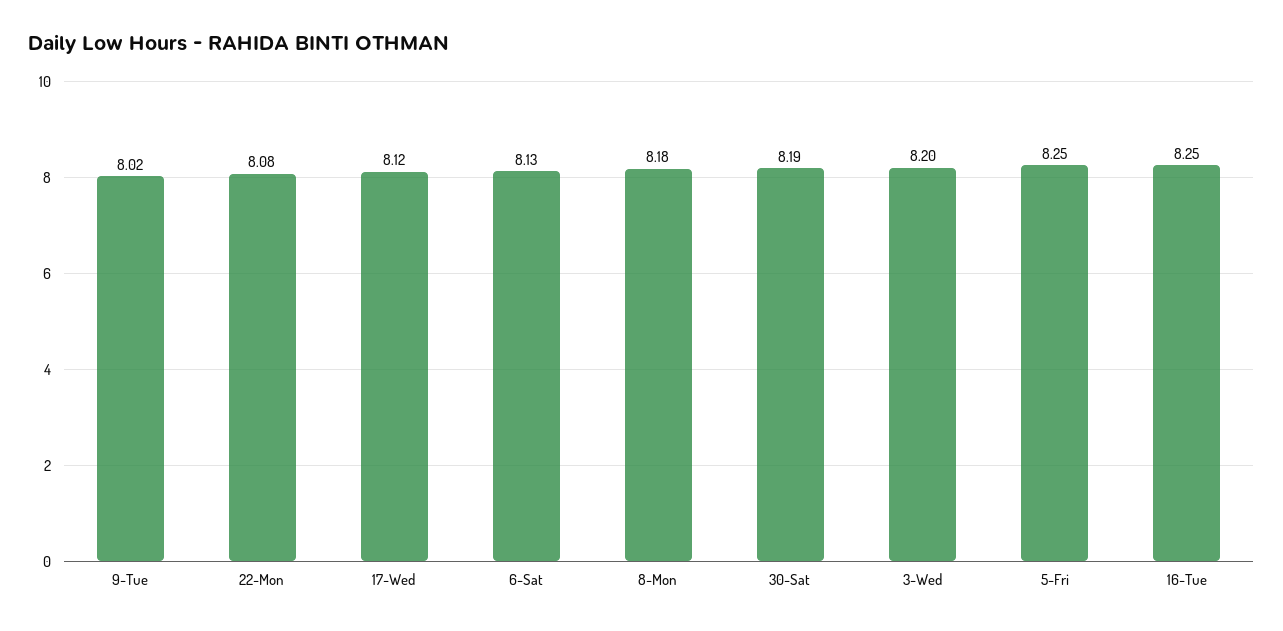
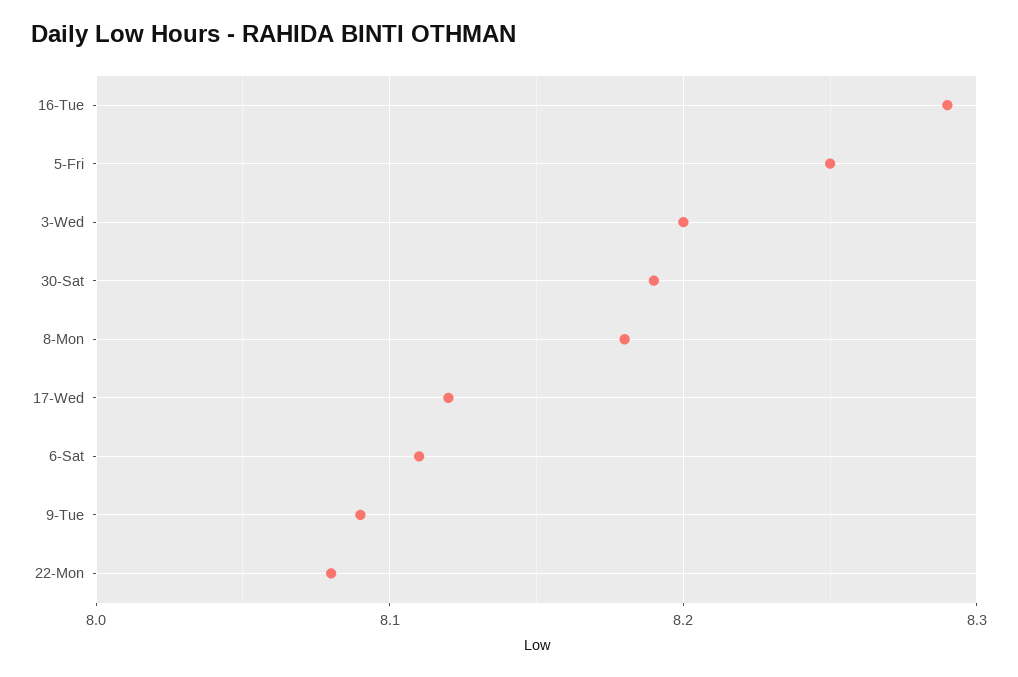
  {
-   "9-Tue": 8.02,
+   "9-Tue": 8.09,
    "22-Mon": 8.08,
    "17-Wed": 8.12,
-   "6-Sat": 8.13,
+   "6-Sat": 8.11,
    "8-Mon": 8.18,
    "30-Sat": 8.19,
    "3-Wed": 8.2,
    "5-Fri": 8.25,
-   "16-Tue": 8.25
+   "16-Tue": 8.29
  }

